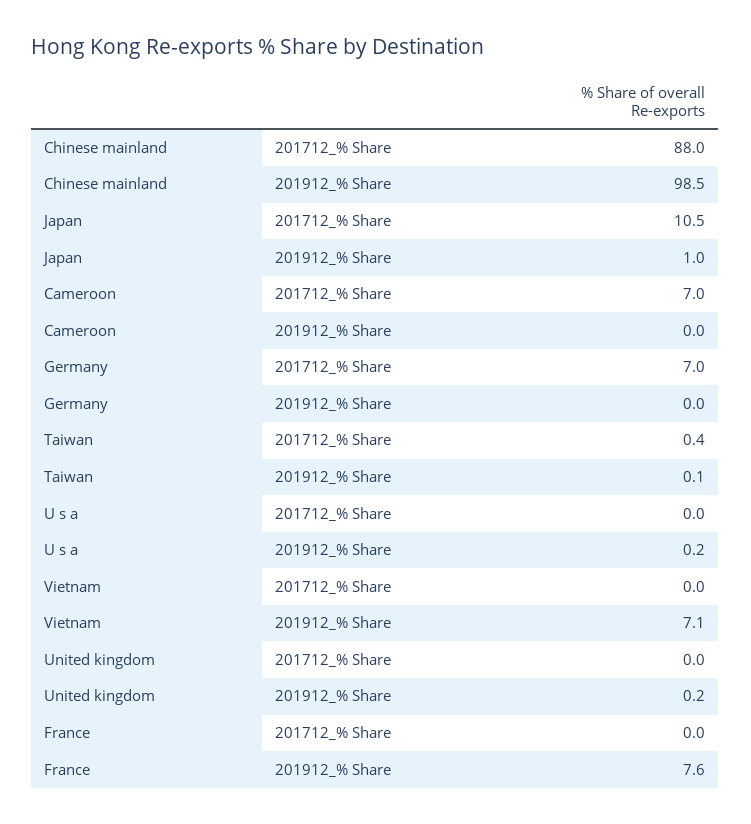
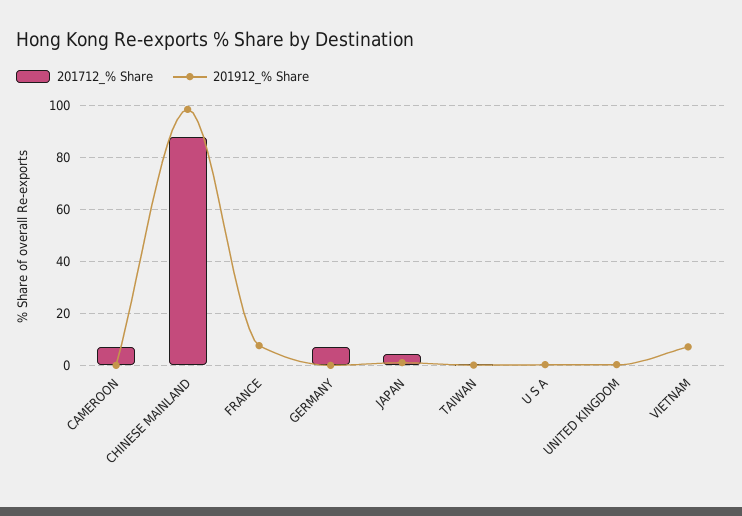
  {
    "201712_% Share": {
      "Chinese mainland": 88,
-     "Japan": 10.5,
+     "Japan": 5,
      "Cameroon": 7,
      "Germany": 7,
      "Taiwan": 0.4,
      "U s a": 0,
      "Vietnam": 0,
      "United kingdom": 0,
      "France": 0
    },
    "201912_% Share": {
      "Chinese mainland": 98.5,
      "Japan": 1,
      "Cameroon": 0,
      "Germany": 0,
      "Taiwan": 0.1,
      "U s a": 0.2,
      "Vietnam": 7.1,
      "United kingdom": 0.2,
      "France": 7.6
    }
  }

